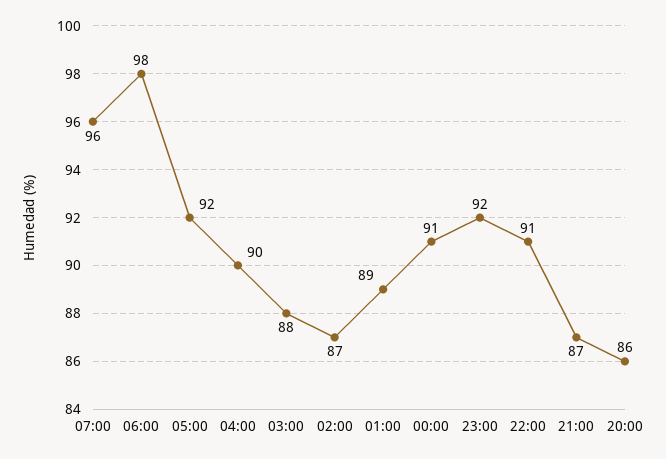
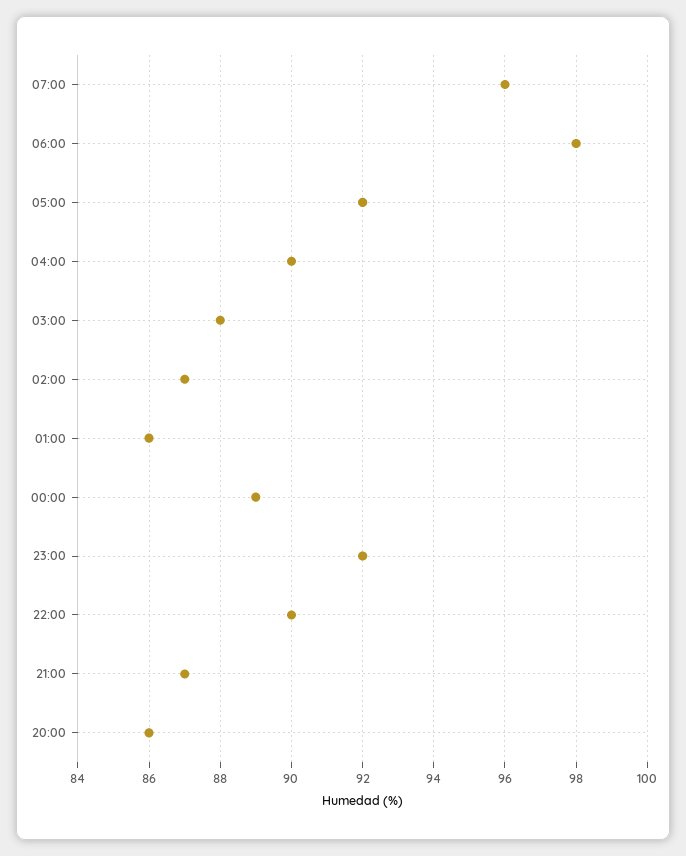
  {
    "07:00": 96,
    "06:00": 98,
    "05:00": 92,
    "04:00": 90,
    "03:00": 88,
    "02:00": 87,
-   "01:00": 89,
+   "01:00": 86,
-   "00:00": 91,
+   "00:00": 89,
    "23:00": 92,
-   "22:00": 91,
+   "22:00": 90,
    "21:00": 87,
    "20:00": 86
  }

